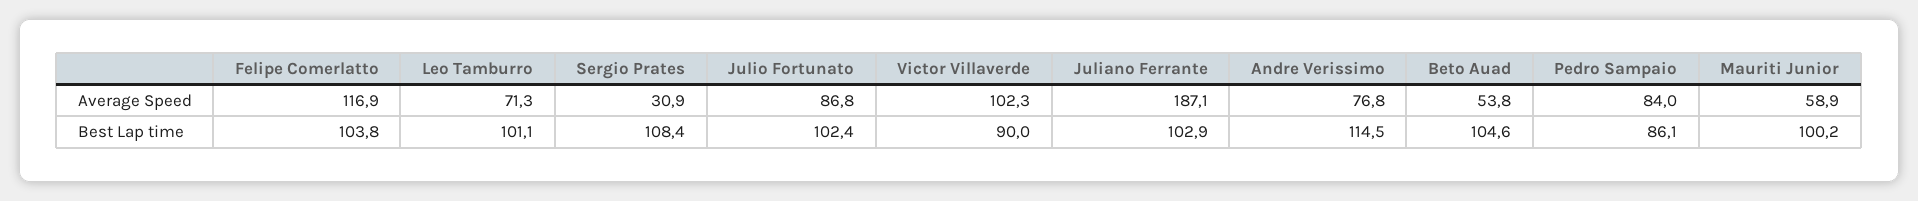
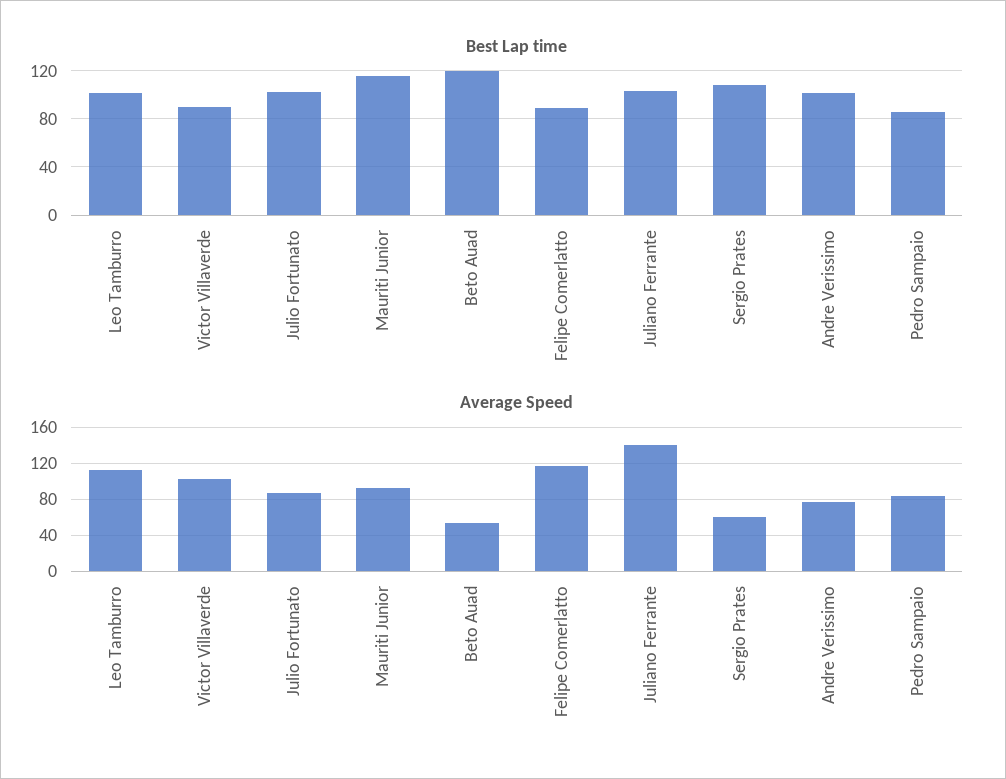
  {
    "Average Speed": {
      "Felipe Comerlatto": 116.9,
-     "Leo Tamburro": 71.3,
+     "Leo Tamburro": 110,
-     "Sergio Prates": 30.9,
+     "Sergio Prates": 60,
      "Julio Fortunato": 86.8,
      "Victor Villaverde": 102.3,
-     "Juliano Ferrante": 187.1,
+     "Juliano Ferrante": 140,
      "Andre Verissimo": 76.8,
      "Beto Auad": 53.8,
      "Pedro Sampaio": 84,
-     "Mauriti Junior": 58.9
+     "Mauriti Junior": 90
    },
    "Best Lap time": {
-     "Felipe Comerlatto": 103.8,
+     "Felipe Comerlatto": 90,
      "Leo Tamburro": 101.1,
      "Sergio Prates": 108.4,
      "Julio Fortunato": 102.4,
      "Victor Villaverde": 90,
      "Juliano Ferrante": 102.9,
-     "Andre Verissimo": 114.5,
+     "Andre Verissimo": 100,
-     "Beto Auad": 104.6,
+     "Beto Auad": 120,
      "Pedro Sampaio": 86.1,
-     "Mauriti Junior": 100.2
+     "Mauriti Junior": 115
    }
  }

